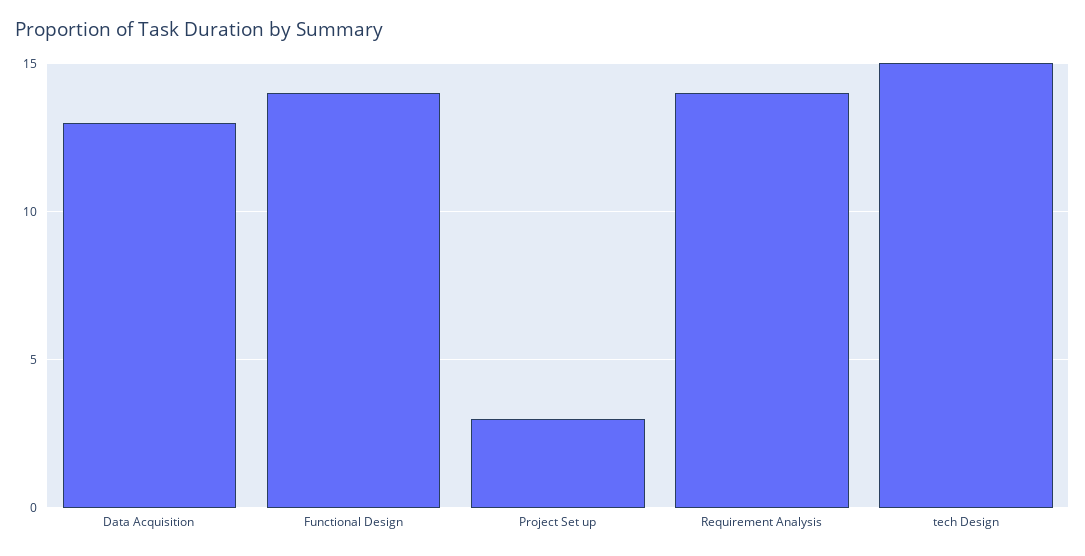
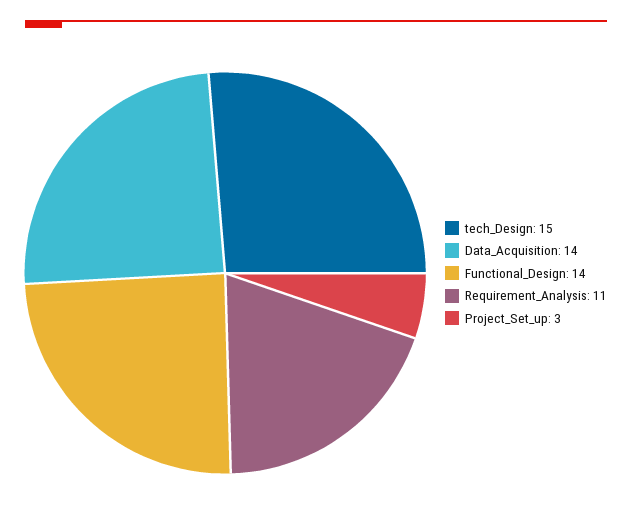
  {
-   "Data Acquisition": 13,
+   "Data Acquisition": 14,
    "Functional Design": 14,
    "Project Set up": 3,
-   "Requirement Analysis": 14,
+   "Requirement Analysis": 11,
    "tech Design": 15
  }

